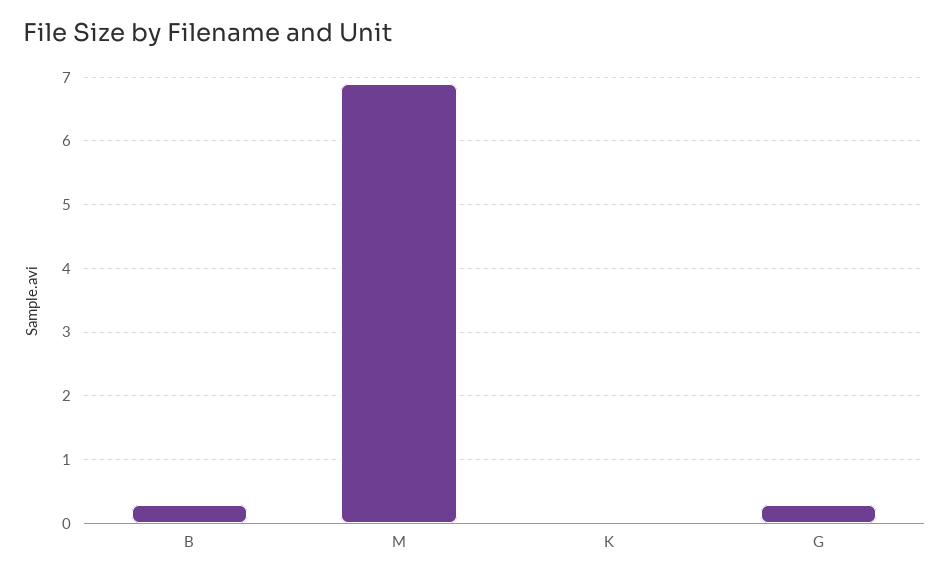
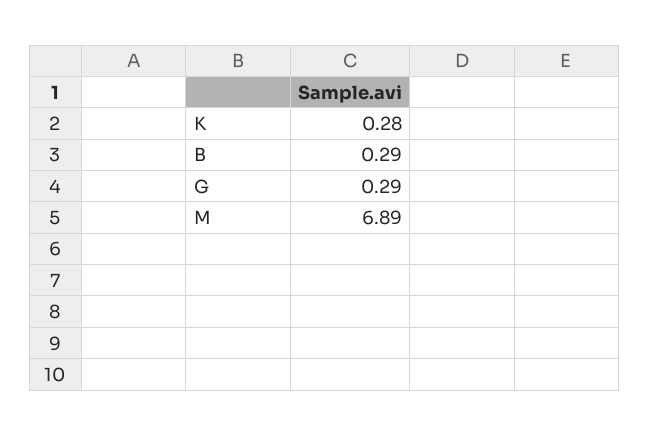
  {
    "B": 0.29,
    "M": 6.89,
-   "K": 0,
+   "K": 0.28,
    "G": 0.29
  }

